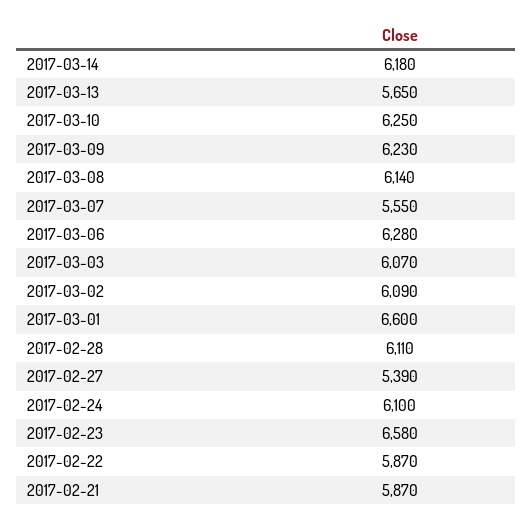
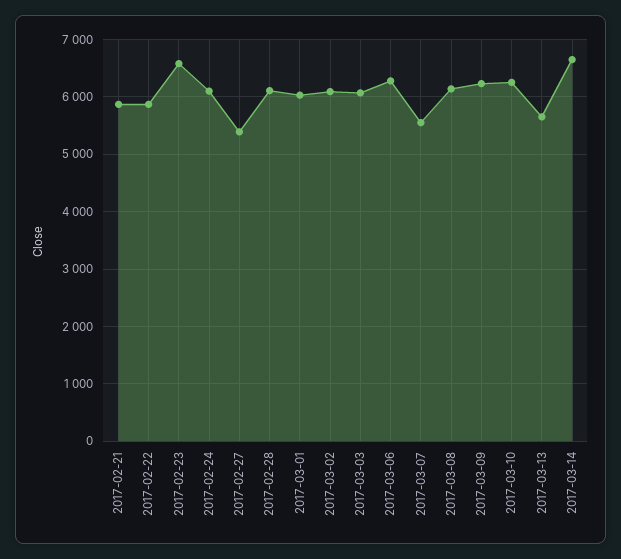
  {
-   "2017-03-14": 6180,
+   "2017-03-14": 6600,
    "2017-03-13": 5650,
    "2017-03-10": 6250,
    "2017-03-09": 6230,
    "2017-03-08": 6140,
    "2017-03-07": 5550,
    "2017-03-06": 6280,
    "2017-03-03": 6070,
    "2017-03-02": 6090,
-   "2017-03-01": 6600,
+   "2017-03-01": 6000,
    "2017-02-28": 6110,
    "2017-02-27": 5390,
    "2017-02-24": 6100,
    "2017-02-23": 6580,
    "2017-02-22": 5870,
    "2017-02-21": 5870
  }

